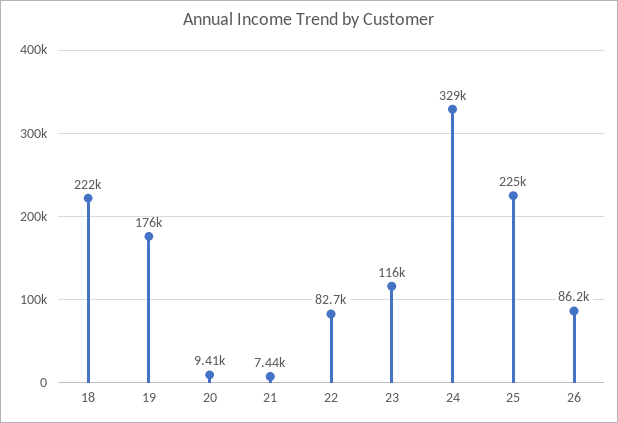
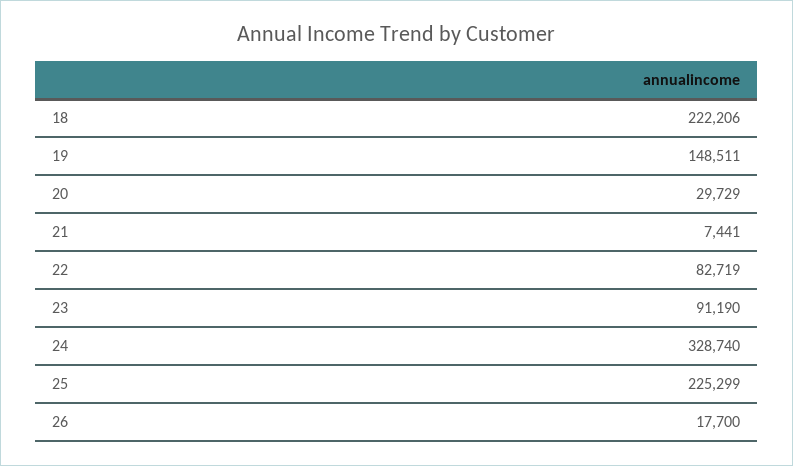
  {
    "18": 222206,
-   "19": 176000,
+   "19": 148511,
-   "20": 9410,
+   "20": 29729,
    "21": 7441,
    "22": 82719,
-   "23": 116000,
+   "23": 91190,
    "24": 328740,
    "25": 225299,
-   "26": 86200
+   "26": 17700
  }

